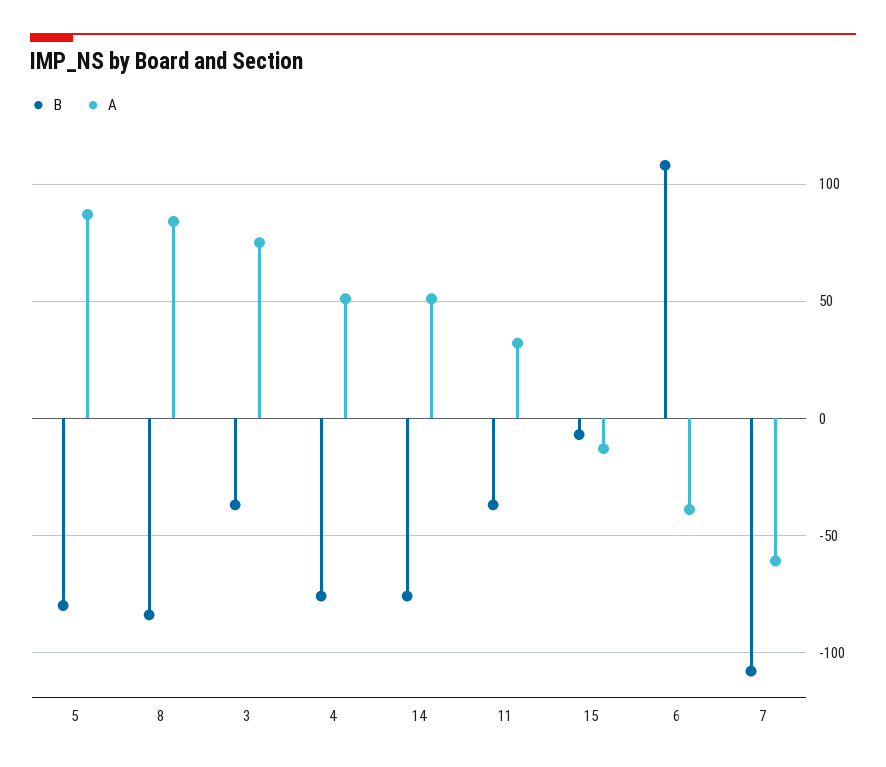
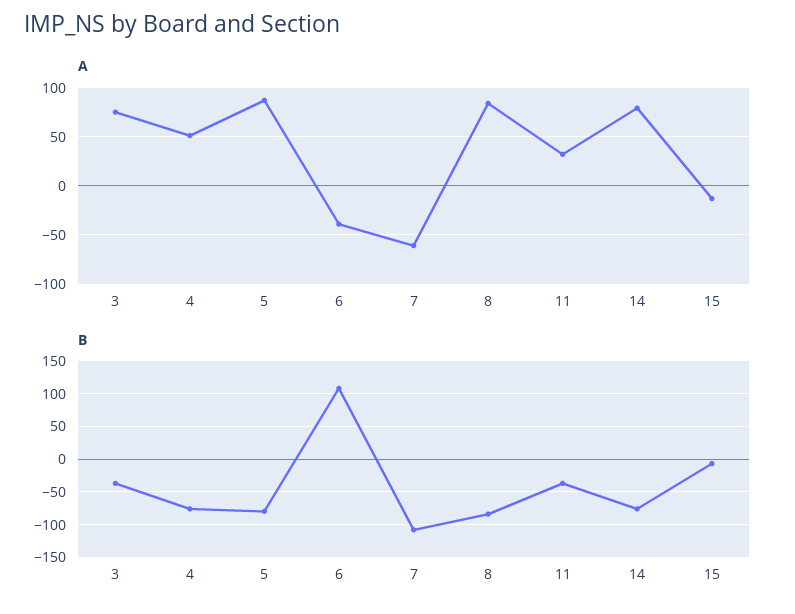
  {
    "B": {
      "5": -80,
      "8": -85,
      "3": -35,
      "4": -75,
      "14": -75,
      "11": -35,
      "15": -5,
      "6": 110,
      "7": -110
    },
    "A": {
      "5": 85,
      "8": 85,
      "3": 75,
      "4": 50,
-     "14": 50,
+     "14": 80,
      "11": 30,
      "15": -15,
      "6": -40,
      "7": -60
    }
  }

